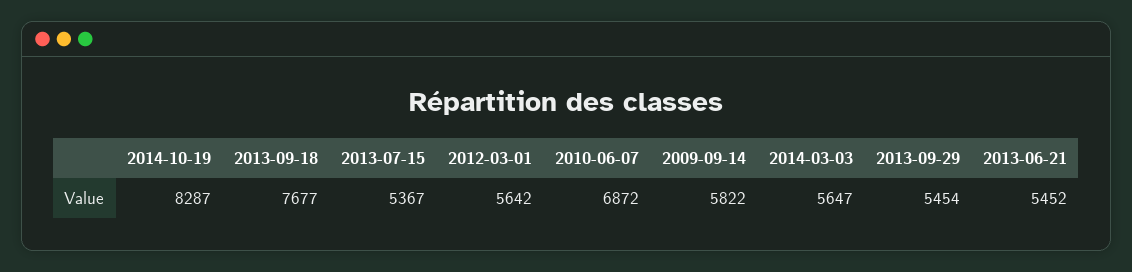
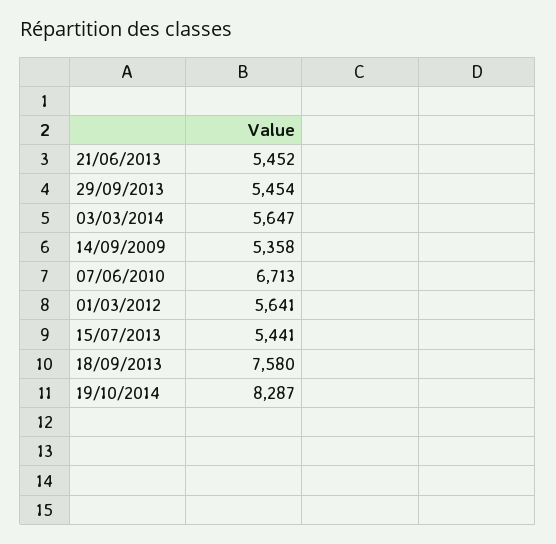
  {
    "2014-10-19": 8287,
-   "2013-09-18": 7677,
+   "2013-09-18": 7580,
-   "2013-07-15": 5367,
+   "2013-07-15": 5441,
-   "2012-03-01": 5642,
+   "2012-03-01": 5641,
-   "2010-06-07": 6872,
+   "2010-06-07": 6713,
-   "2009-09-14": 5822,
+   "2009-09-14": 5358,
    "2014-03-03": 5647,
    "2013-09-29": 5454,
    "2013-06-21": 5452
  }

